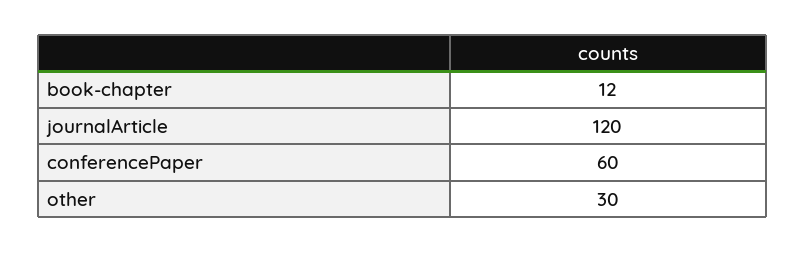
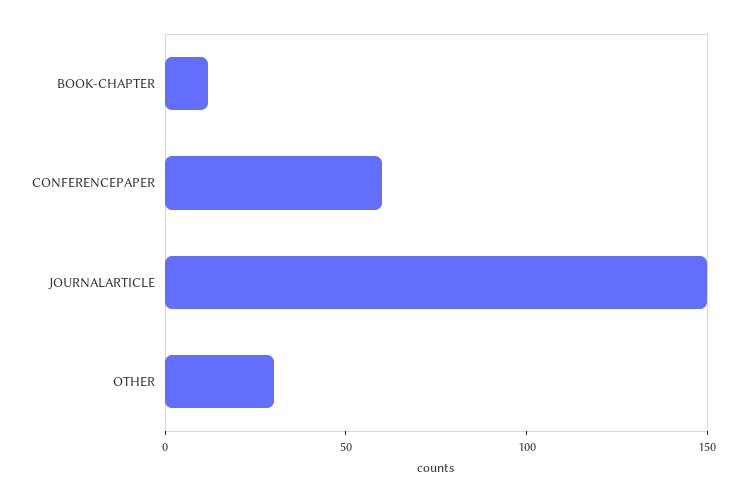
  {
    "book-chapter": 12,
-   "journalArticle": 120,
+   "journalArticle": 150,
    "conferencePaper": 60,
    "other": 30
  }

